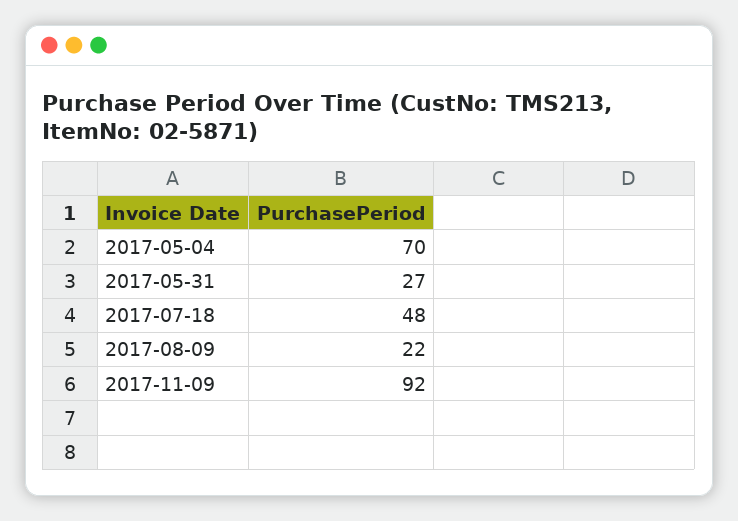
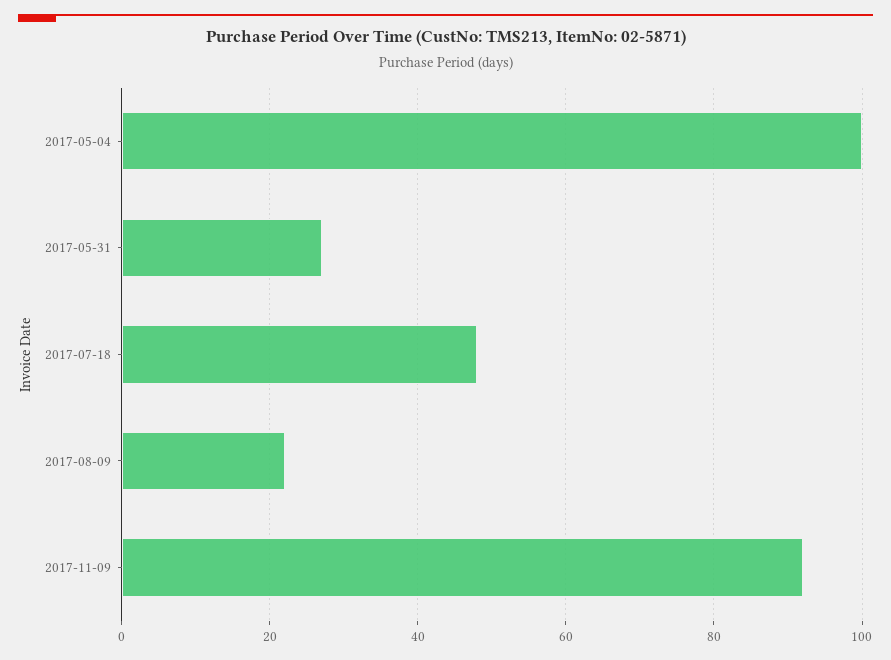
  {
-   "2017-05-04": 70,
+   "2017-05-04": 100,
    "2017-05-31": 27,
    "2017-07-18": 48,
    "2017-08-09": 22,
    "2017-11-09": 92
  }

